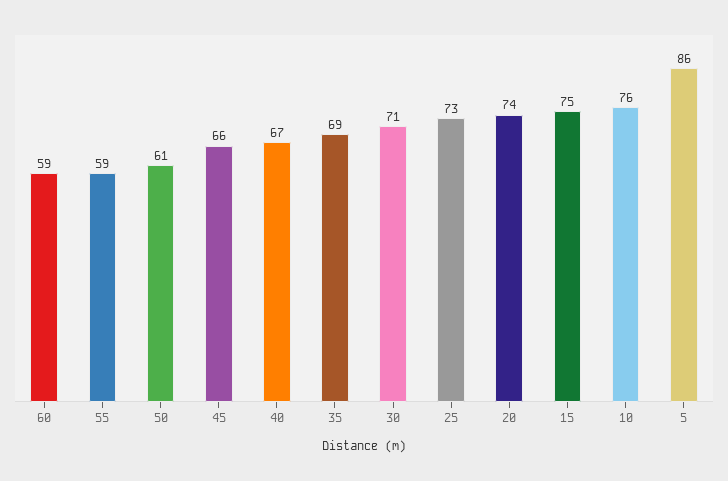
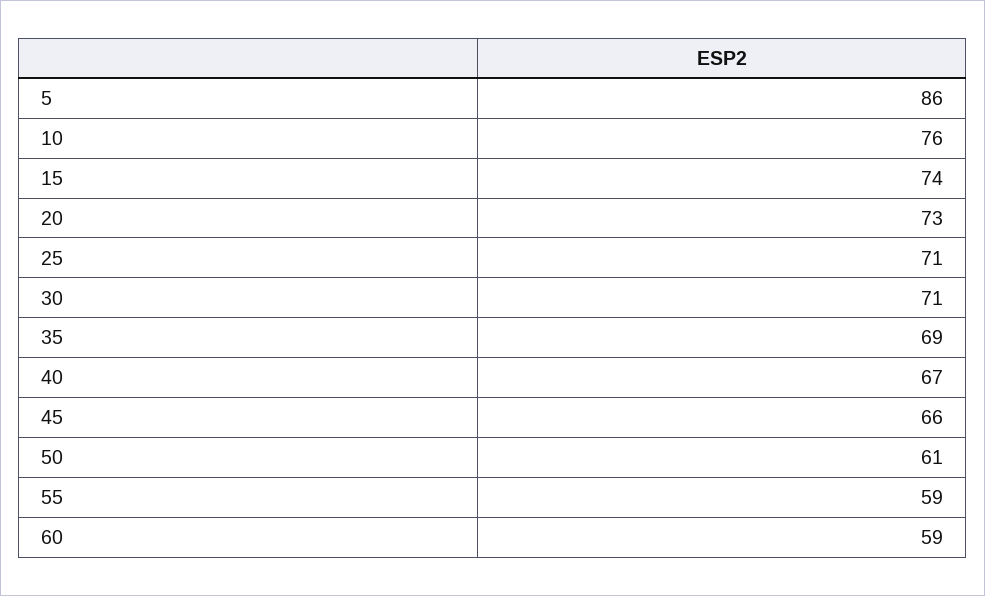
  {
    "60": 59,
    "55": 59,
    "50": 61,
    "45": 66,
    "40": 67,
    "35": 69,
    "30": 71,
-   "25": 73,
+   "25": 71,
-   "20": 74,
+   "20": 73,
-   "15": 75,
+   "15": 74,
    "10": 76,
    "5": 86
  }

